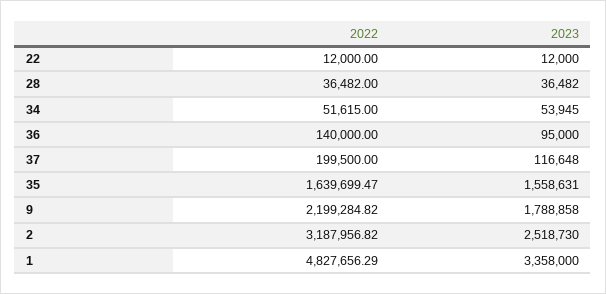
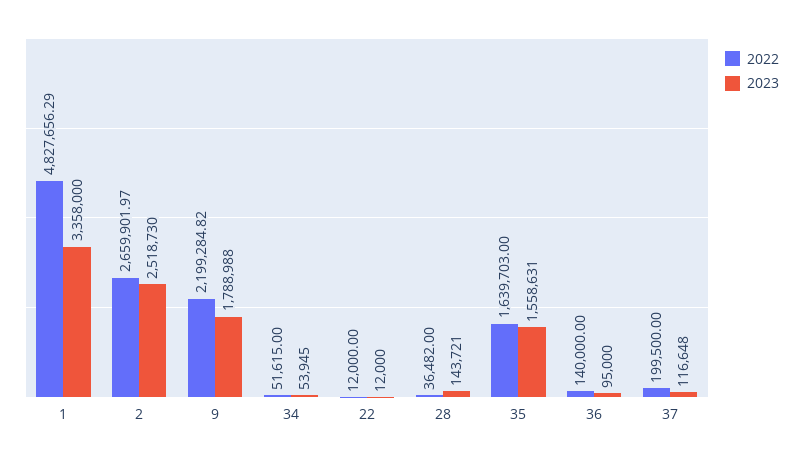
  {
    "2022": {
      "22": 12000,
      "28": 36482,
      "34": 51615,
      "36": 140000,
      "37": 199500,
-     "35": 1639699.47,
+     "35": 1639703,
      "9": 2199284.82,
-     "2": 3187956.82,
+     "2": 2659901.97,
      "1": 4827656.29
    },
    "2023": {
      "22": 12000,
-     "28": 36482,
+     "28": 143721,
      "34": 53945,
      "36": 95000,
      "37": 116648,
      "35": 1558631,
-     "9": 1788858,
+     "9": 1788988,
      "2": 2518730,
      "1": 3358000
    }
  }

